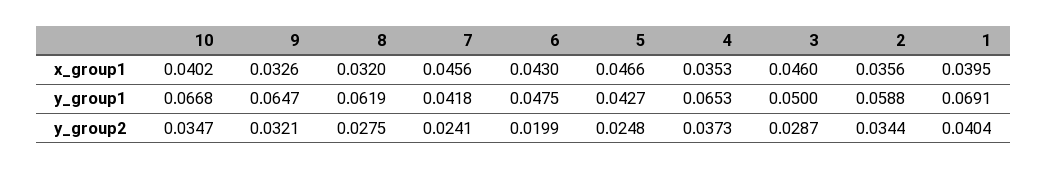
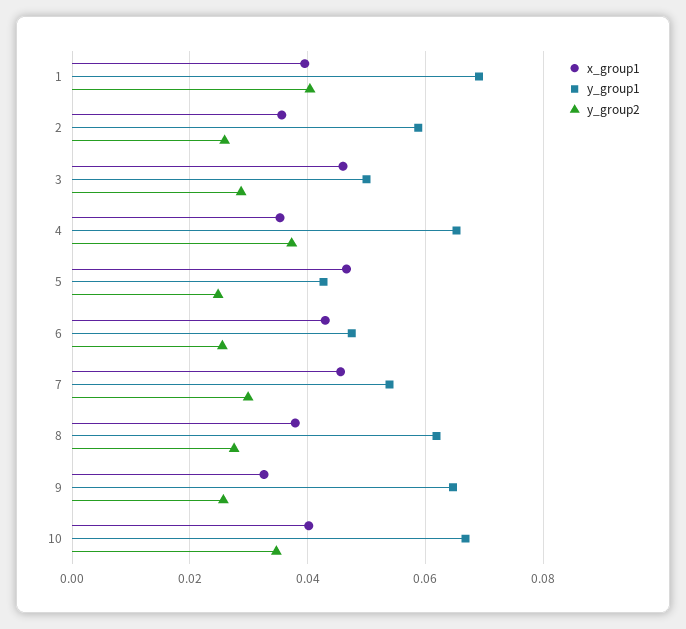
  {
    "x_group1": {
      "10": 0.0402,
      "9": 0.0326,
-     "8": 0.032,
+     "8": 0.038,
      "7": 0.0456,
      "6": 0.043,
      "5": 0.0466,
      "4": 0.0353,
      "3": 0.046,
      "2": 0.0356,
      "1": 0.0395
    },
    "y_group1": {
      "10": 0.0668,
      "9": 0.0647,
      "8": 0.0619,
-     "7": 0.0418,
+     "7": 0.054,
      "6": 0.0475,
      "5": 0.0427,
      "4": 0.0653,
      "3": 0.05,
      "2": 0.0588,
      "1": 0.0691
    },
    "y_group2": {
      "10": 0.0347,
-     "9": 0.0321,
+     "9": 0.026,
      "8": 0.0275,
-     "7": 0.0241,
+     "7": 0.03,
-     "6": 0.0199,
+     "6": 0.026,
      "5": 0.0248,
      "4": 0.0373,
      "3": 0.0287,
-     "2": 0.0344,
+     "2": 0.026,
      "1": 0.0404
    }
  }

